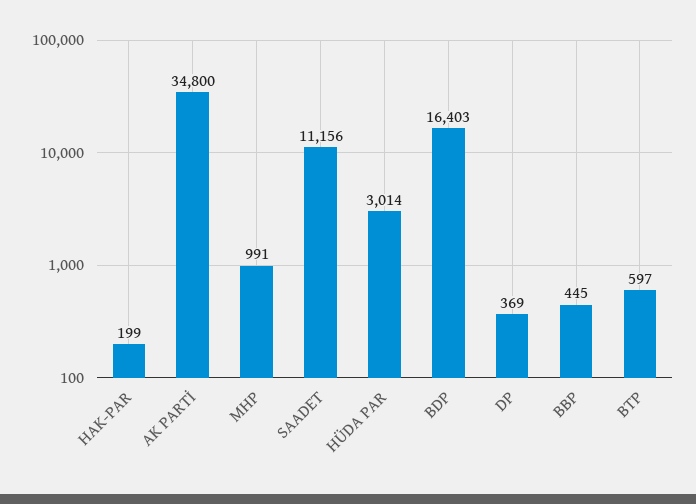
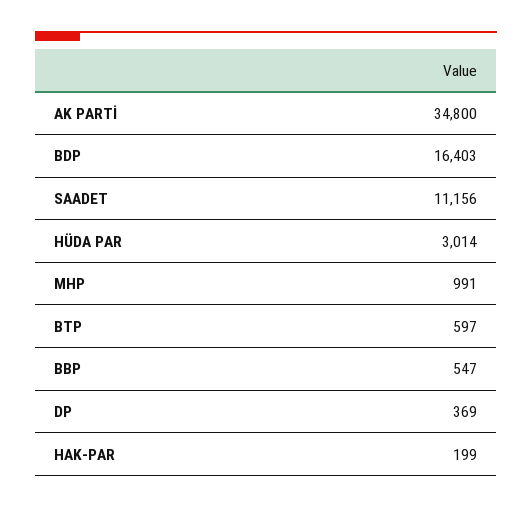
  {
    "HAK-PAR": 199,
    "AK PARTİ": 34800,
    "MHP": 991,
    "SAADET": 11156,
    "HÜDA PAR": 3014,
    "BDP": 16403,
    "DP": 369,
-   "BBP": 445,
+   "BBP": 547,
    "BTP": 597
  }

